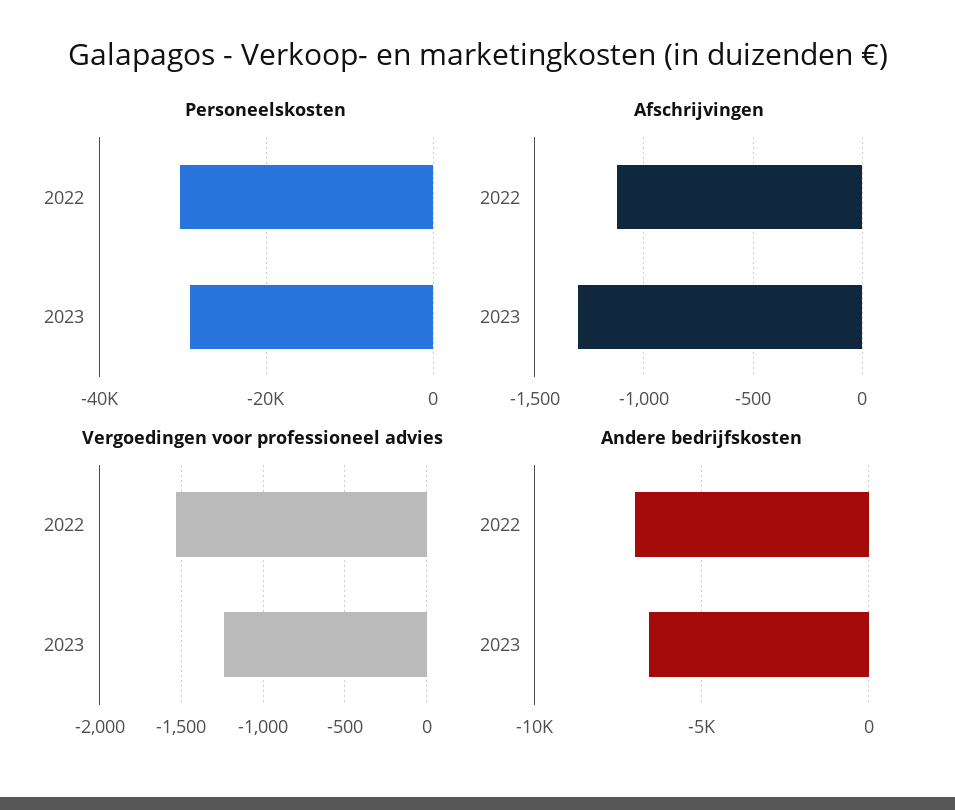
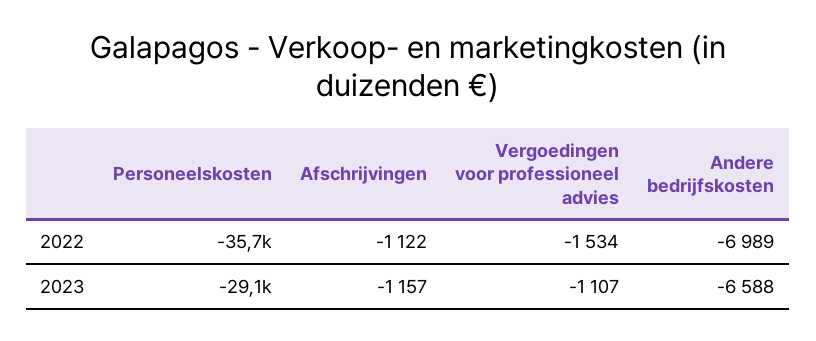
  {
    "Personeelskosten": {
-     "2022": -30000,
+     "2022": -35700,
      "2023": -29100
    },
    "Afschrijvingen": {
      "2022": -1122,
-     "2023": -1300
+     "2023": -1157
    },
    "Vergoedingen voor professioneel advies": {
      "2022": -1534,
-     "2023": -1250
+     "2023": -1107
    },
    "Andere bedrijfskosten": {
      "2022": -6989,
      "2023": -6588
    }
  }

